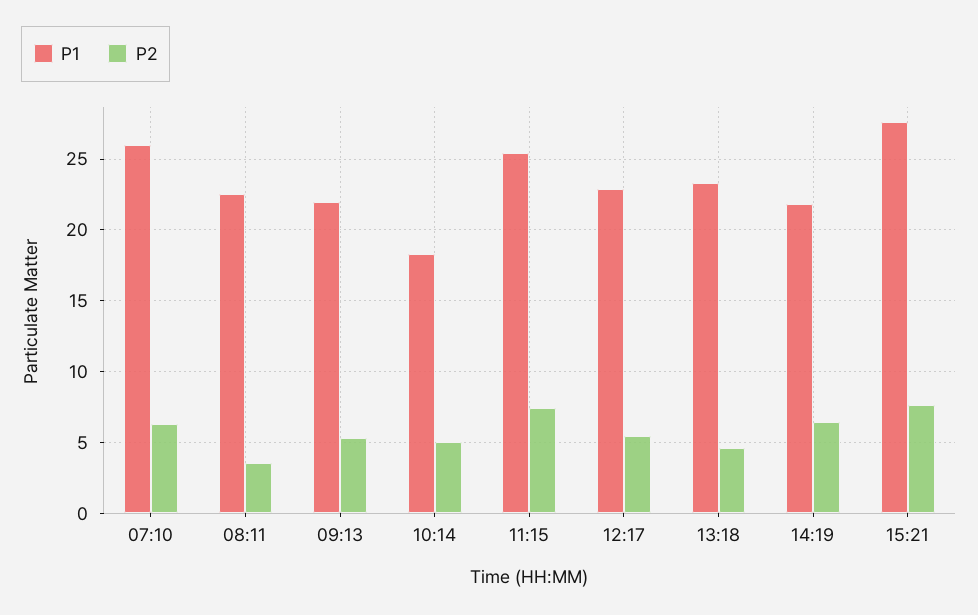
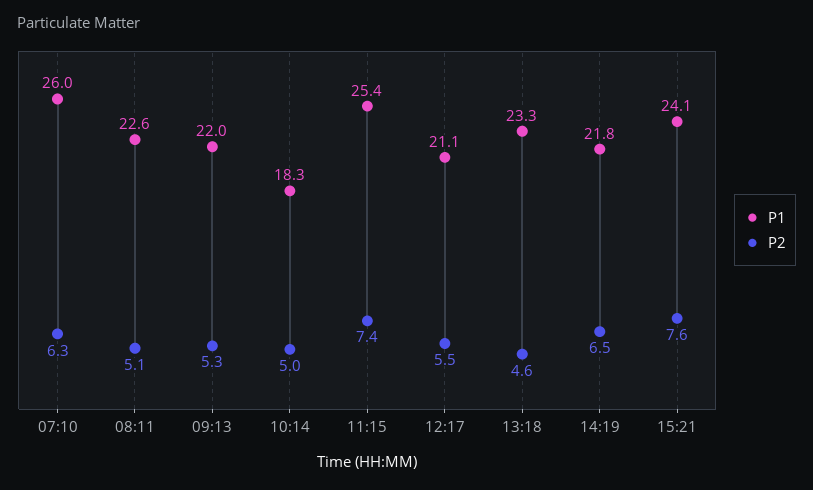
  {
    "P1": {
      "07:10": 26,
      "08:11": 22.6,
      "09:13": 22,
      "10:14": 18.3,
      "11:15": 25.4,
-     "12:17": 23,
+     "12:17": 21.1,
      "13:18": 23.3,
      "14:19": 21.8,
-     "15:21": 27.5
+     "15:21": 24.1
    },
    "P2": {
      "07:10": 6.3,
-     "08:11": 3.5,
+     "08:11": 5.1,
      "09:13": 5.3,
      "10:14": 5,
      "11:15": 7.4,
      "12:17": 5.5,
      "13:18": 4.6,
      "14:19": 6.5,
      "15:21": 7.6
    }
  }

